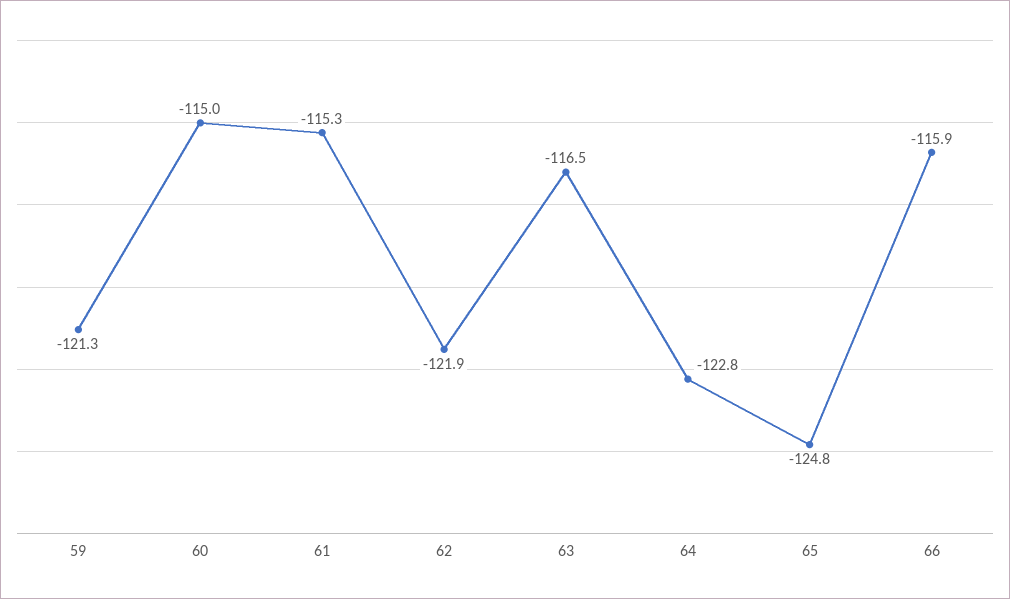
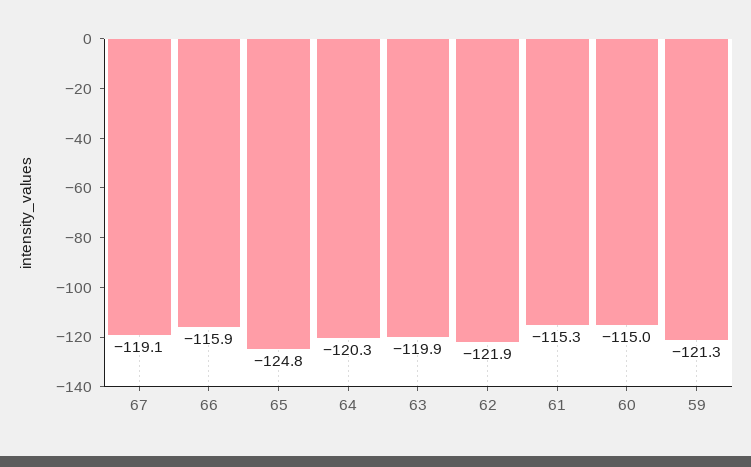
  {
    "59": -121.3,
    "60": -115,
    "61": -115.3,
    "62": -121.9,
-   "63": -116.5,
+   "63": -119.9,
-   "64": -122.8,
+   "64": -120.3,
    "65": -124.8,
-   "66": -115.9
+   "66": -115.9,
+   "67": -119.1
  }

